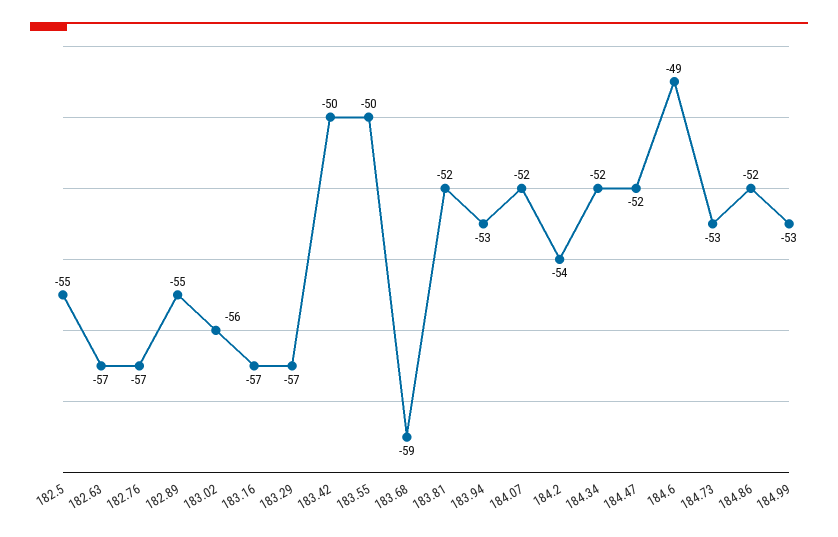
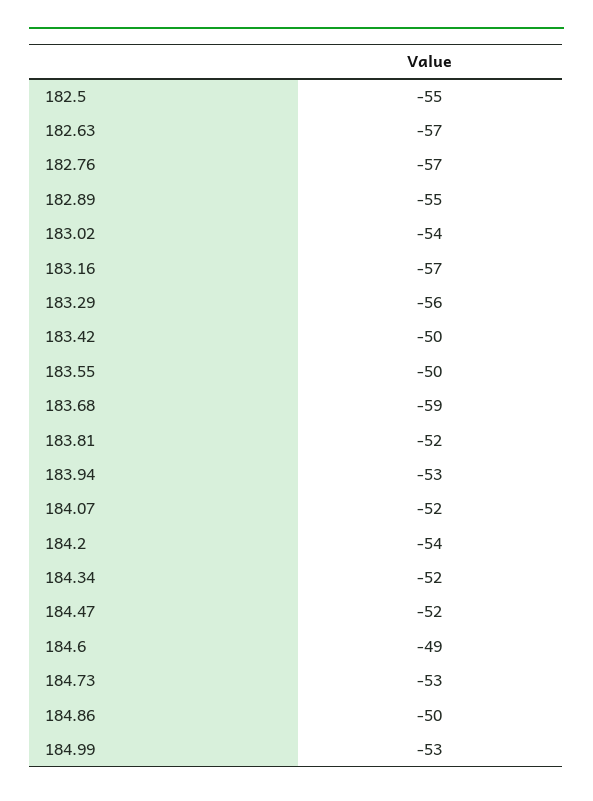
  {
    "182.5": -55,
    "182.63": -57,
    "182.76": -57,
    "182.89": -55,
-   "183.02": -56,
+   "183.02": -54,
    "183.16": -57,
-   "183.29": -57,
+   "183.29": -56,
    "183.42": -50,
    "183.55": -50,
    "183.68": -59,
    "183.81": -52,
    "183.94": -53,
    "184.07": -52,
    "184.2": -54,
    "184.34": -52,
    "184.47": -52,
    "184.6": -49,
    "184.73": -53,
-   "184.86": -52,
+   "184.86": -50,
    "184.99": -53
  }

